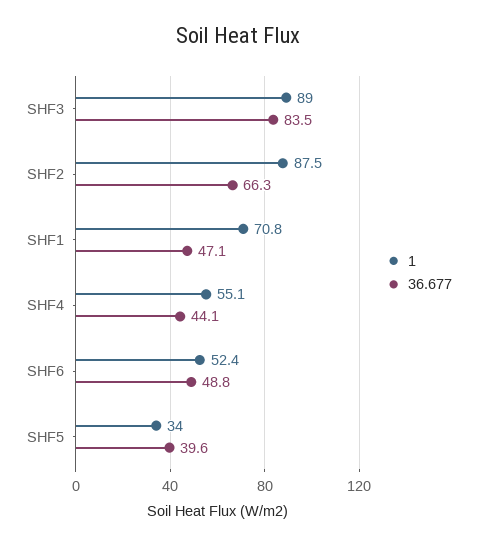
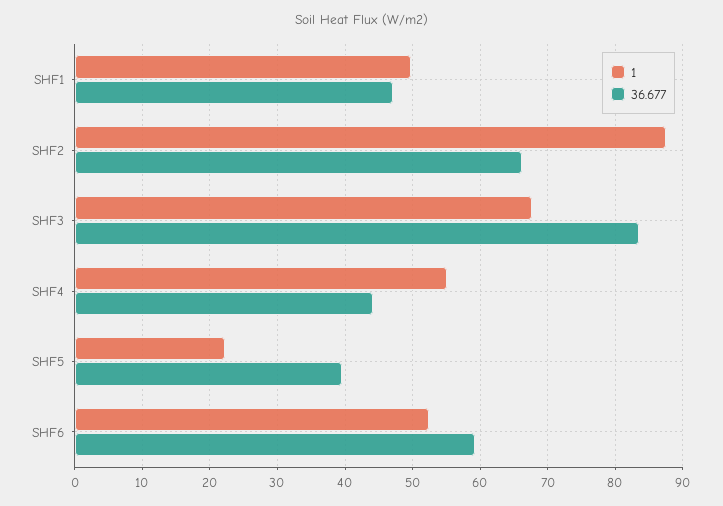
  {
    "1": {
-     "SHF3": 89,
+     "SHF3": 68,
      "SHF2": 87.5,
-     "SHF1": 70.8,
+     "SHF1": 50,
      "SHF4": 55.1,
      "SHF6": 52.4,
-     "SHF5": 34
+     "SHF5": 22
    },
    "36.677": {
      "SHF3": 83.5,
      "SHF2": 66.3,
      "SHF1": 47.1,
      "SHF4": 44.1,
-     "SHF6": 48.8,
+     "SHF6": 59,
      "SHF5": 39.6
    }
  }

